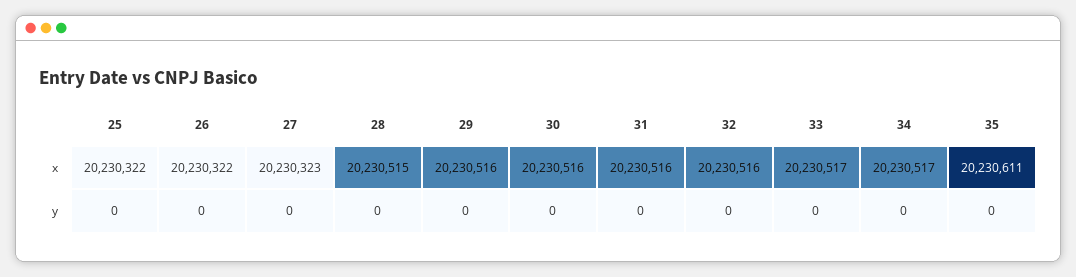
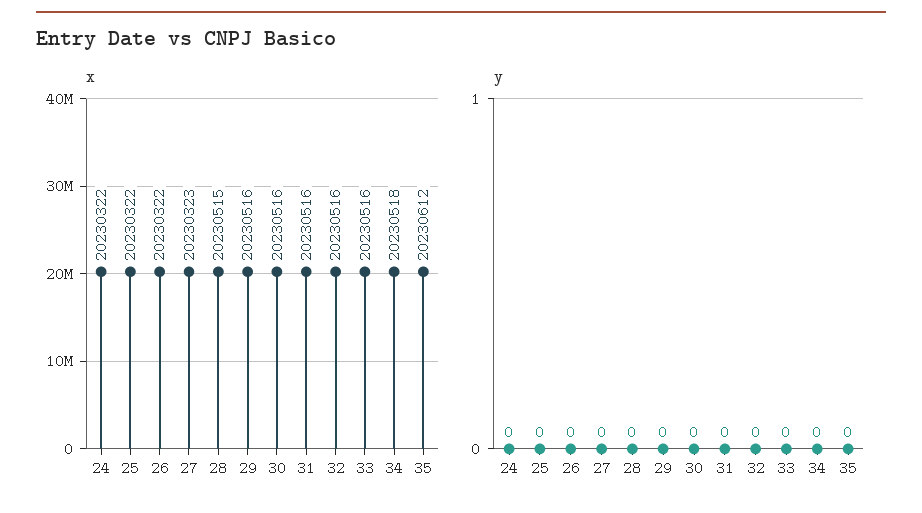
  {
    "x": {
      "25": 20230322,
      "26": 20230322,
      "27": 20230323,
      "28": 20230515,
      "29": 20230516,
      "30": 20230516,
      "31": 20230516,
      "32": 20230516,
-     "33": 20230517,
+     "33": 20230516,
-     "34": 20230517,
+     "34": 20230518,
-     "35": 20230611
+     "35": 20230612,
+     "24": 20230322
    },
    "y": {
      "25": 0,
      "26": 0,
      "27": 0,
      "28": 0,
      "29": 0,
      "30": 0,
      "31": 0,
      "32": 0,
      "33": 0,
      "34": 0,
-     "35": 0
+     "35": 0,
+     "24": 0
    }
  }

